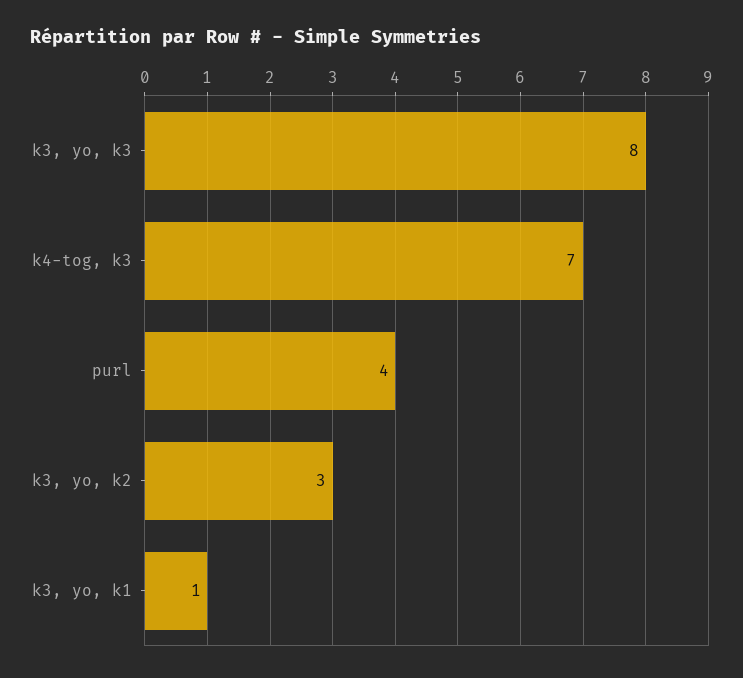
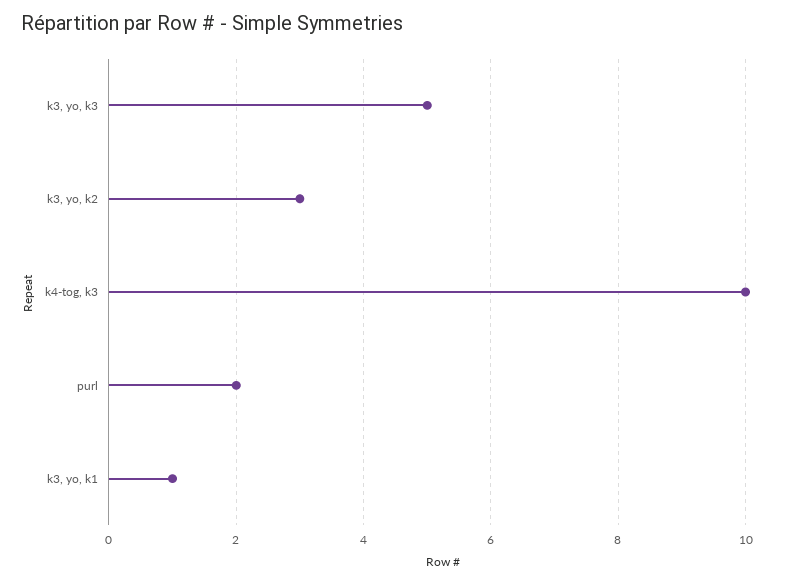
  {
-   "k3, yo, k3": 8,
+   "k3, yo, k3": 5,
-   "k4-tog, k3": 7,
+   "k4-tog, k3": 10,
-   "purl": 4,
+   "purl": 2,
    "k3, yo, k2": 3,
    "k3, yo, k1": 1
  }

